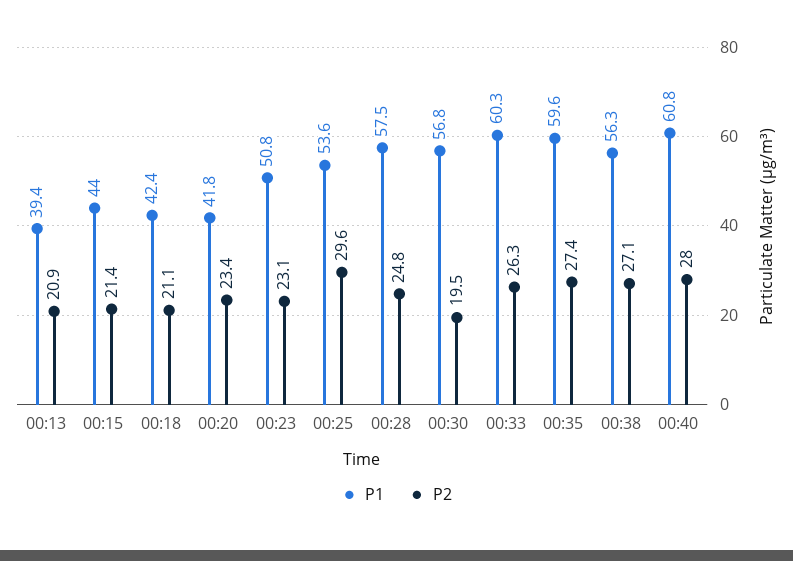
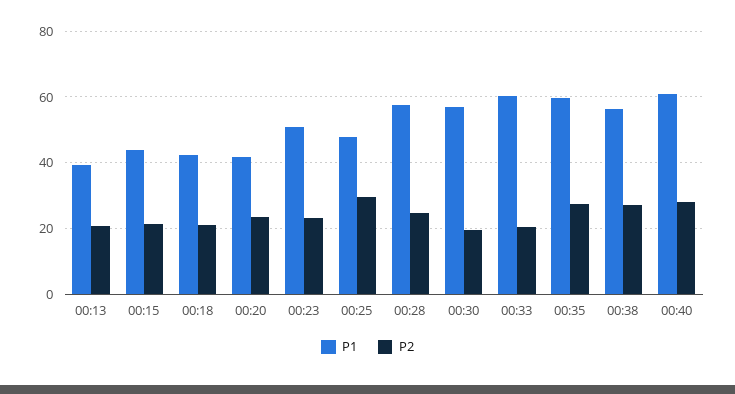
  {
    "P1": {
      "00:13": 39.4,
      "00:15": 44,
      "00:18": 42.4,
      "00:20": 41.8,
      "00:23": 50.8,
-     "00:25": 53.6,
+     "00:25": 48,
      "00:28": 57.5,
      "00:30": 56.8,
      "00:33": 60.3,
      "00:35": 59.6,
      "00:38": 56.3,
      "00:40": 60.8
    },
    "P2": {
      "00:13": 20.9,
      "00:15": 21.4,
      "00:18": 21.1,
      "00:20": 23.4,
      "00:23": 23.1,
      "00:25": 29.6,
      "00:28": 24.8,
      "00:30": 19.5,
-     "00:33": 26.3,
+     "00:33": 20,
      "00:35": 27.4,
      "00:38": 27.1,
      "00:40": 28
    }
  }

